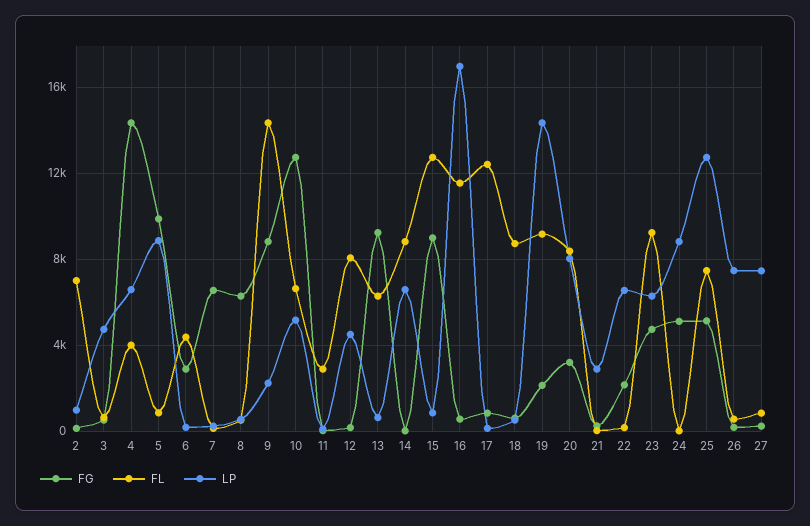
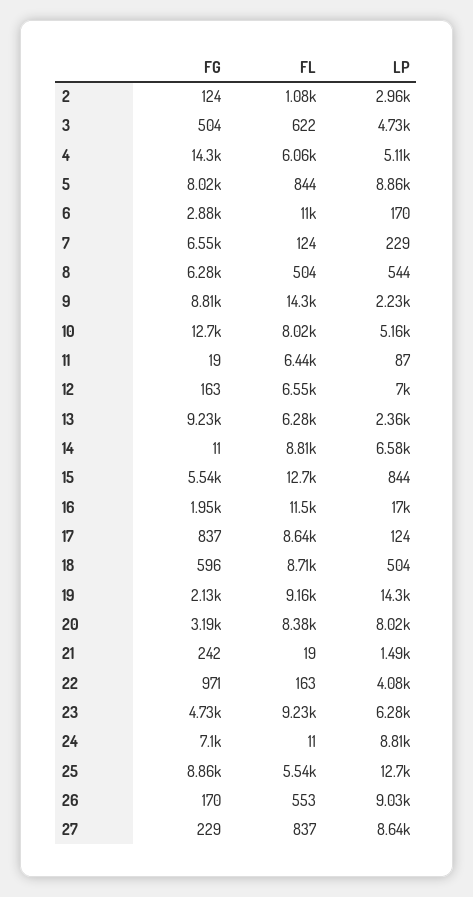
  {
    "FG": {
      "2": 124,
      "3": 504,
      "4": 14300,
-     "5": 10000,
+     "5": 8020,
      "6": 2880,
      "7": 6550,
      "8": 6280,
      "9": 8810,
      "10": 12700,
      "11": 19,
      "12": 163,
      "13": 9230,
      "14": 11,
-     "15": 9000,
+     "15": 5540,
-     "16": 500,
+     "16": 1950,
      "17": 837,
      "18": 596,
      "19": 2130,
      "20": 3190,
      "21": 242,
-     "22": 2000,
+     "22": 971,
      "23": 4730,
-     "24": 5000,
+     "24": 7100,
-     "25": 5000,
+     "25": 8860,
      "26": 170,
      "27": 229
    },
    "FL": {
-     "2": 7000,
+     "2": 1080,
      "3": 622,
-     "4": 4000,
+     "4": 6060,
      "5": 844,
-     "6": 4500,
+     "6": 11000,
      "7": 124,
      "8": 504,
      "9": 14300,
-     "10": 6500,
+     "10": 8020,
-     "11": 3000,
+     "11": 6440,
-     "12": 8000,
+     "12": 6550,
      "13": 6280,
      "14": 8810,
      "15": 12700,
      "16": 11500,
-     "17": 12500,
+     "17": 8640,
      "18": 8710,
      "19": 9160,
      "20": 8380,
      "21": 19,
      "22": 163,
      "23": 9230,
      "24": 11,
-     "25": 7500,
+     "25": 5540,
      "26": 553,
      "27": 837
    },
    "LP": {
-     "2": 1000,
+     "2": 2960,
      "3": 4730,
-     "4": 6500,
+     "4": 5110,
      "5": 8860,
      "6": 170,
      "7": 229,
      "8": 544,
      "9": 2230,
      "10": 5160,
      "11": 87,
-     "12": 4500,
+     "12": 7000,
-     "13": 500,
+     "13": 2360,
      "14": 6580,
      "15": 844,
      "16": 17000,
      "17": 124,
      "18": 504,
      "19": 14300,
      "20": 8020,
-     "21": 3000,
+     "21": 1490,
-     "22": 6500,
+     "22": 4080,
      "23": 6280,
      "24": 8810,
      "25": 12700,
-     "26": 7500,
+     "26": 9030,
-     "27": 7500
+     "27": 8640
    }
  }

